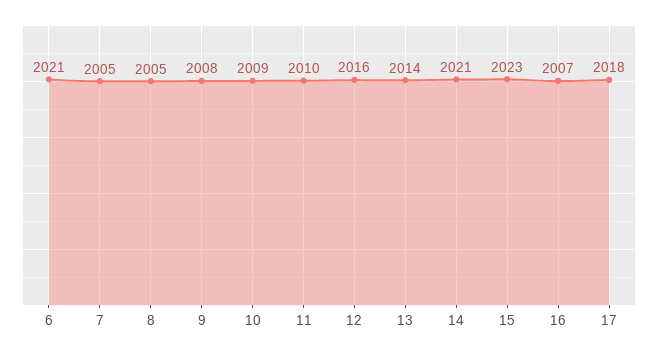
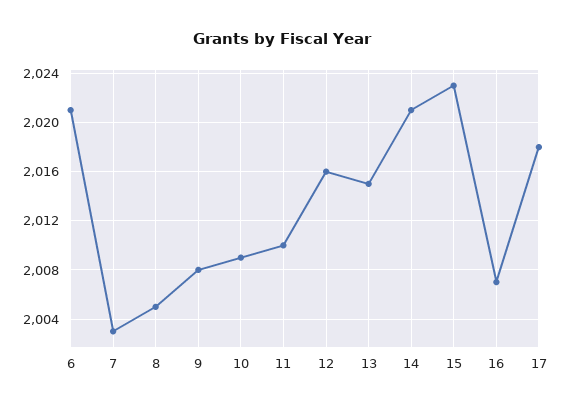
  {
    "6": 2021,
-   "7": 2005,
+   "7": 2003,
    "8": 2005,
    "9": 2008,
    "10": 2009,
    "11": 2010,
    "12": 2016,
-   "13": 2014,
+   "13": 2015,
    "14": 2021,
    "15": 2023,
    "16": 2007,
    "17": 2018
  }

